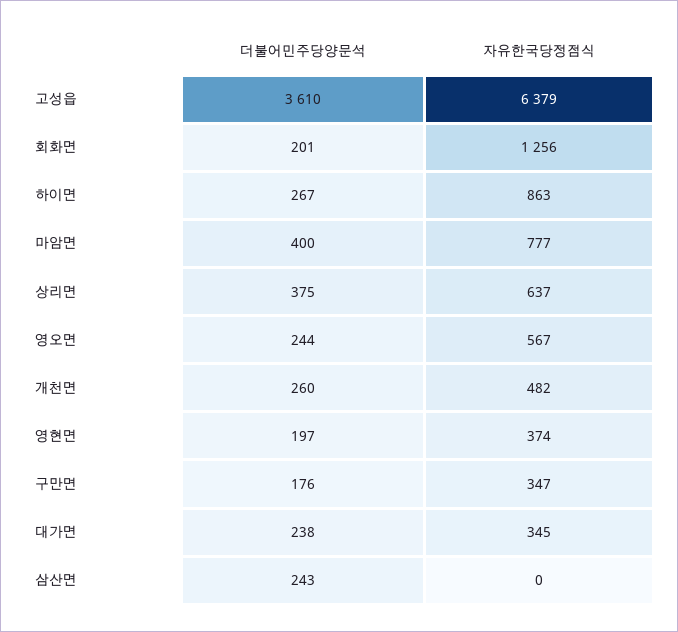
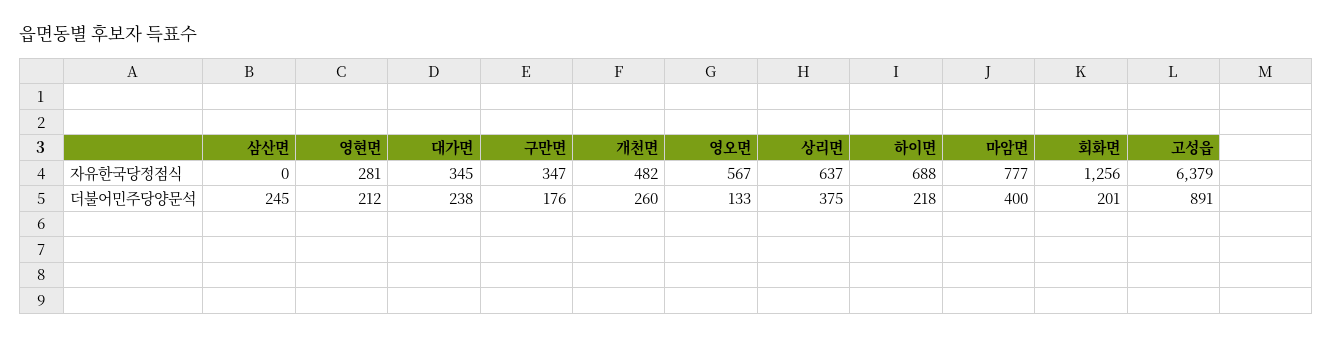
  {
    "더불어민주당양문석": {
-     "고성읍": 3610,
+     "고성읍": 891,
      "회화면": 201,
-     "하이면": 267,
+     "하이면": 218,
      "마암면": 400,
      "상리면": 375,
-     "영오면": 244,
+     "영오면": 133,
      "개천면": 260,
-     "영현면": 197,
+     "영현면": 212,
      "구만면": 176,
      "대가면": 238,
-     "삼산면": 243
+     "삼산면": 245
    },
    "자유한국당정점식": {
      "고성읍": 6379,
      "회화면": 1256,
-     "하이면": 863,
+     "하이면": 688,
      "마암면": 777,
      "상리면": 637,
      "영오면": 567,
      "개천면": 482,
-     "영현면": 374,
+     "영현면": 281,
      "구만면": 347,
      "대가면": 345,
      "삼산면": 0
    }
  }

